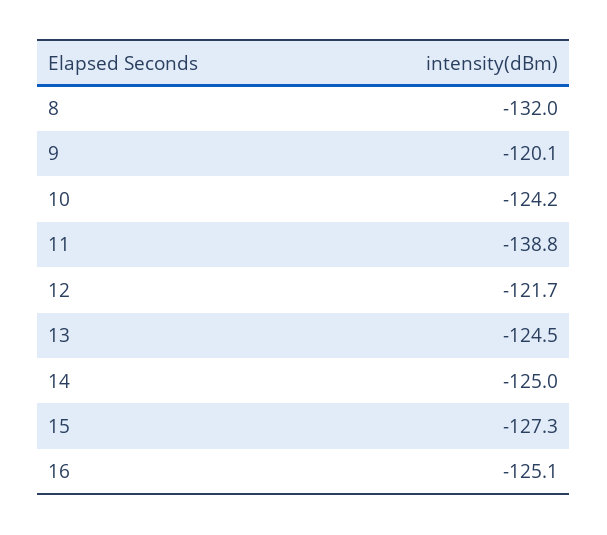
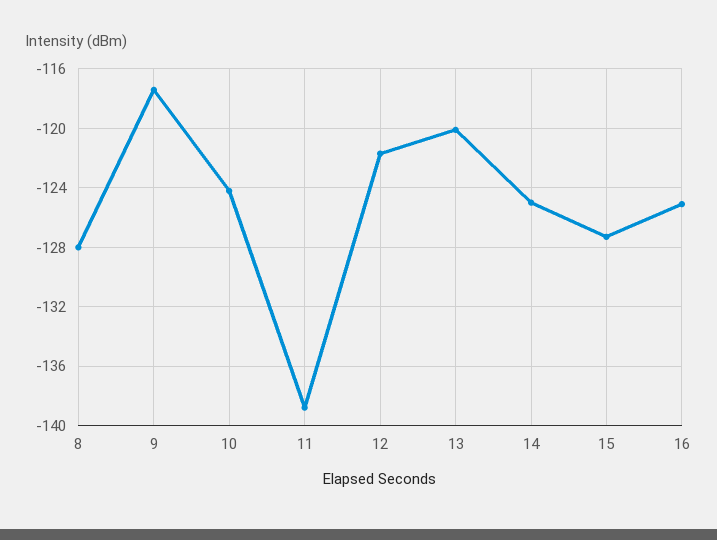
  {
-   "8": -132,
+   "8": -128,
-   "9": -120.1,
+   "9": -117.5,
    "10": -124.2,
    "11": -138.8,
    "12": -121.7,
-   "13": -124.5,
+   "13": -120,
    "14": -125,
    "15": -127.3,
    "16": -125.1
  }

